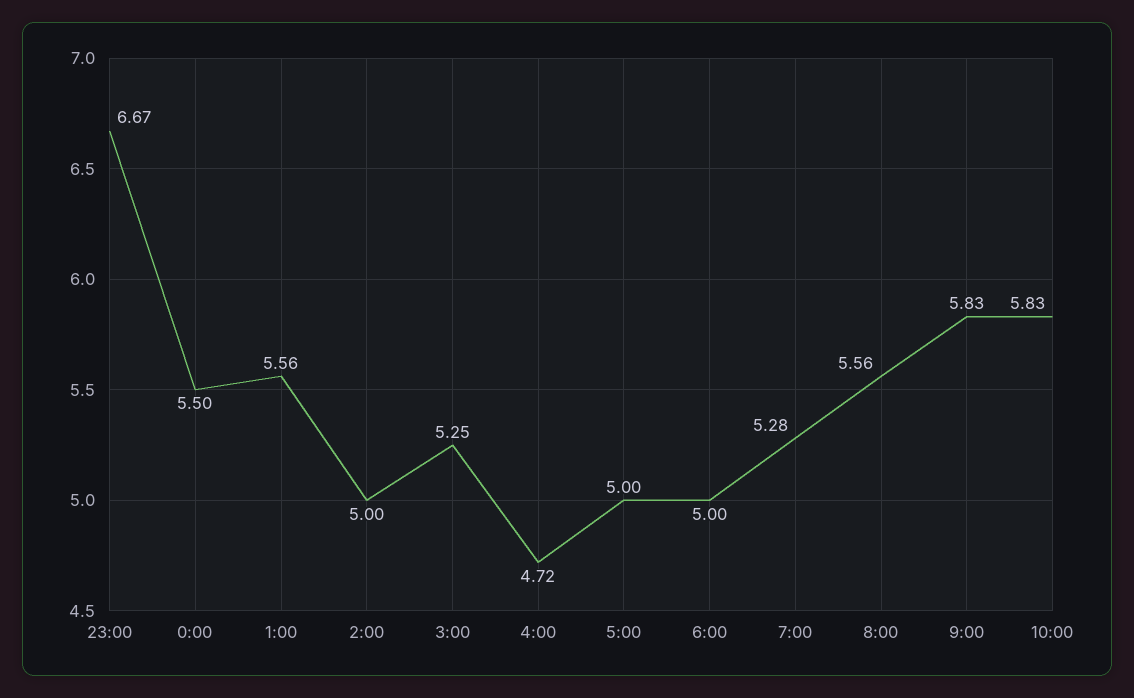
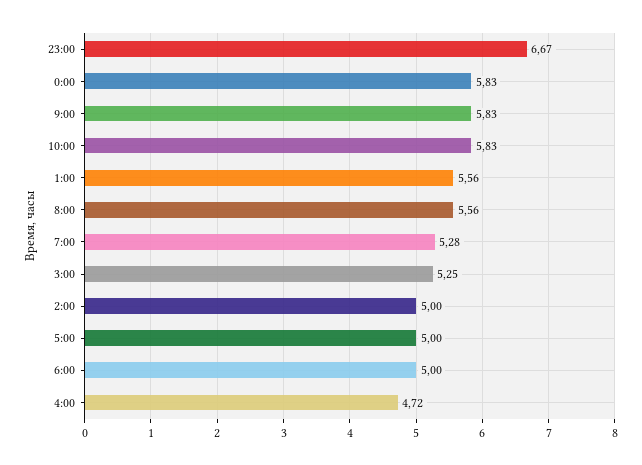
  {
    "23:00": 6.67,
-   "0:00": 5.5,
+   "0:00": 5.83,
    "1:00": 5.56,
    "2:00": 5,
    "3:00": 5.25,
    "4:00": 4.72,
    "5:00": 5,
    "6:00": 5,
    "7:00": 5.28,
    "8:00": 5.56,
    "9:00": 5.83,
    "10:00": 5.83
  }

